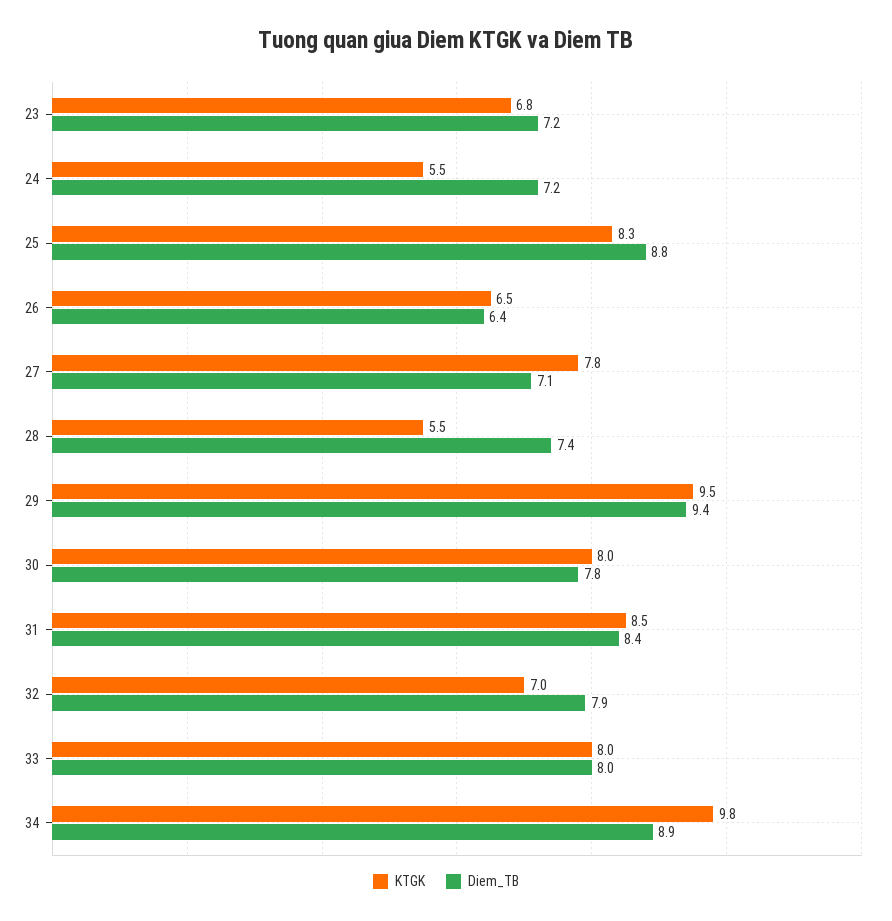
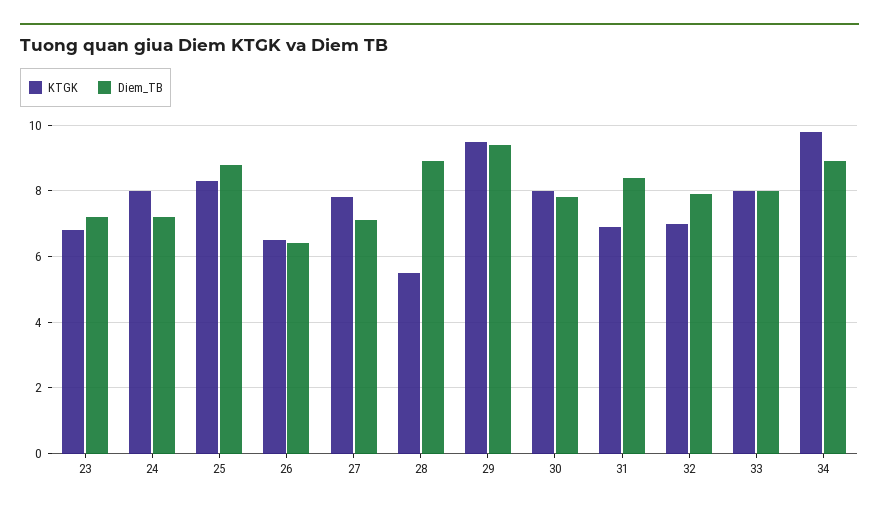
  {
    "KTGK": {
      "23": 6.8,
-     "24": 5.5,
+     "24": 8,
      "25": 8.3,
      "26": 6.5,
      "27": 7.8,
      "28": 5.5,
      "29": 9.5,
      "30": 8,
-     "31": 8.5,
+     "31": 7,
      "32": 7,
      "33": 8,
      "34": 9.8
    },
    "Diem_TB": {
      "23": 7.2,
      "24": 7.2,
      "25": 8.8,
      "26": 6.4,
      "27": 7.1,
-     "28": 7.4,
+     "28": 9,
      "29": 9.4,
      "30": 7.8,
      "31": 8.4,
      "32": 7.9,
      "33": 8,
      "34": 8.9
    }
  }

